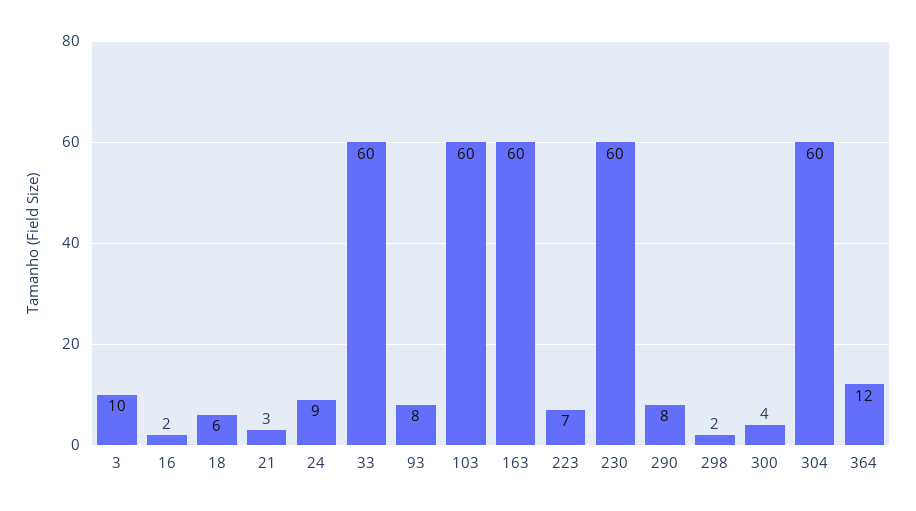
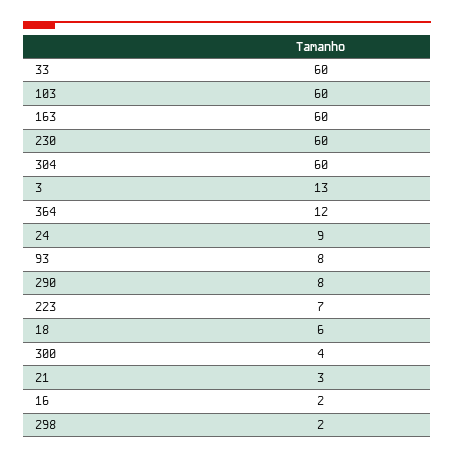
  {
-   "3": 10,
+   "3": 13,
    "16": 2,
    "18": 6,
    "21": 3,
    "24": 9,
    "33": 60,
    "93": 8,
    "103": 60,
    "163": 60,
    "223": 7,
    "230": 60,
    "290": 8,
    "298": 2,
    "300": 4,
    "304": 60,
    "364": 12
  }

